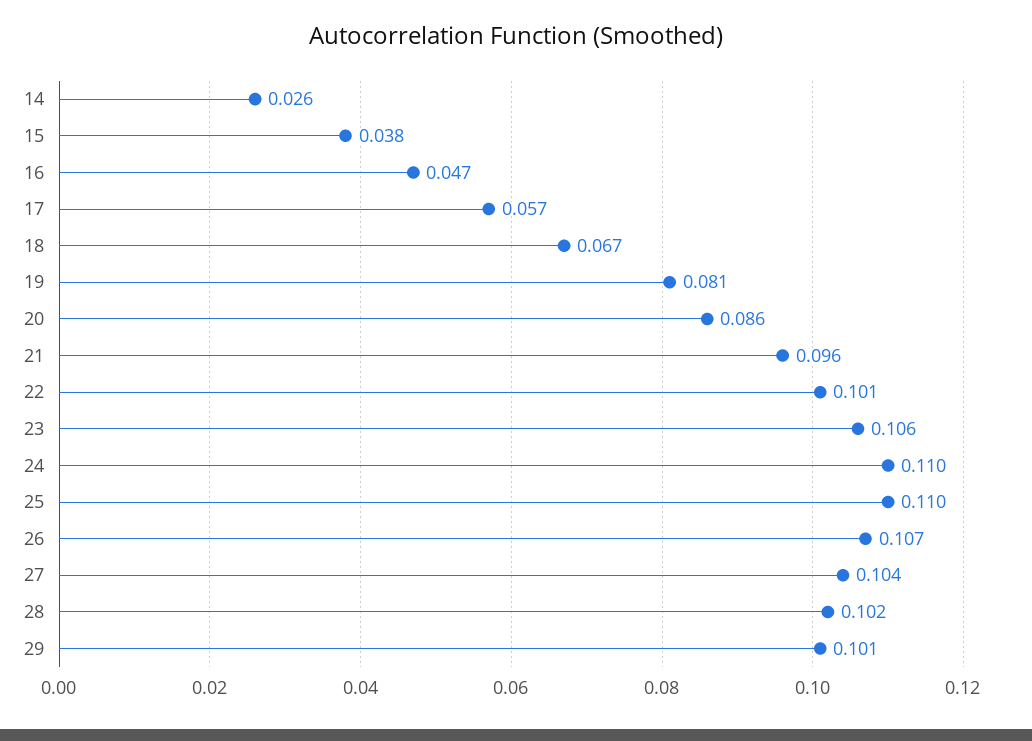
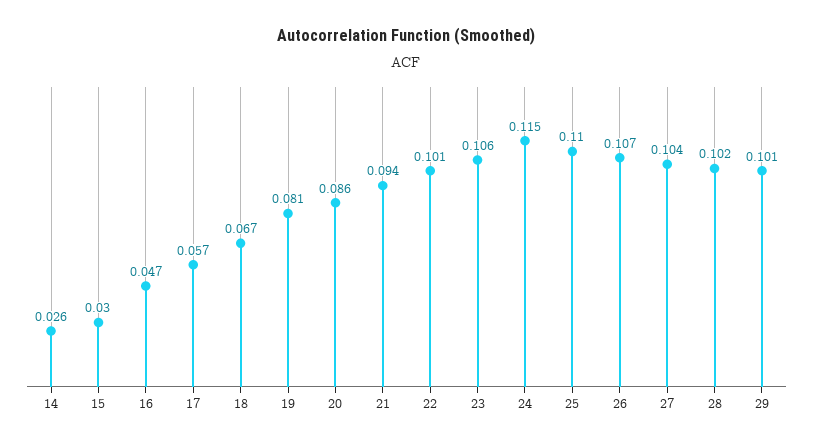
  {
    "14": 0.026,
-   "15": 0.038,
+   "15": 0.03,
    "16": 0.047,
    "17": 0.057,
    "18": 0.067,
    "19": 0.081,
    "20": 0.086,
-   "21": 0.096,
+   "21": 0.094,
    "22": 0.101,
    "23": 0.106,
-   "24": 0.11,
+   "24": 0.115,
    "25": 0.11,
    "26": 0.107,
    "27": 0.104,
    "28": 0.102,
    "29": 0.101
  }

